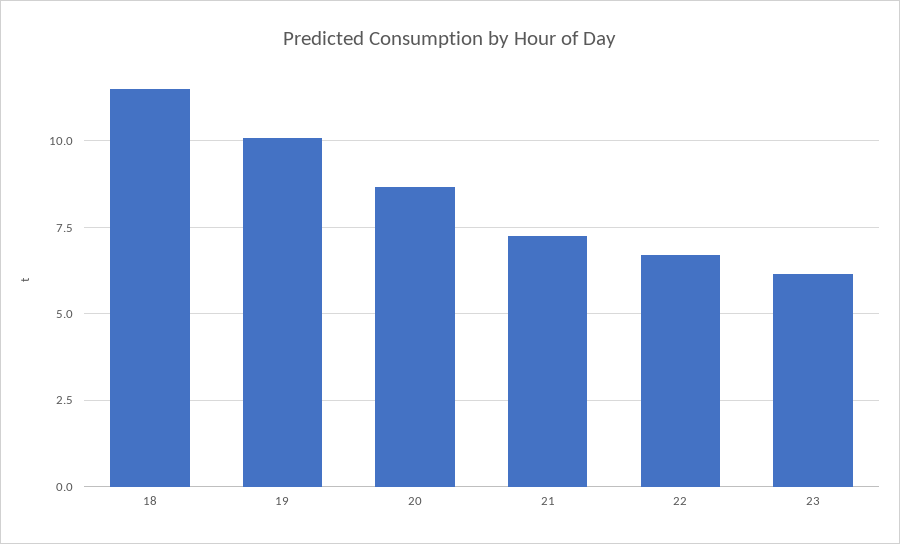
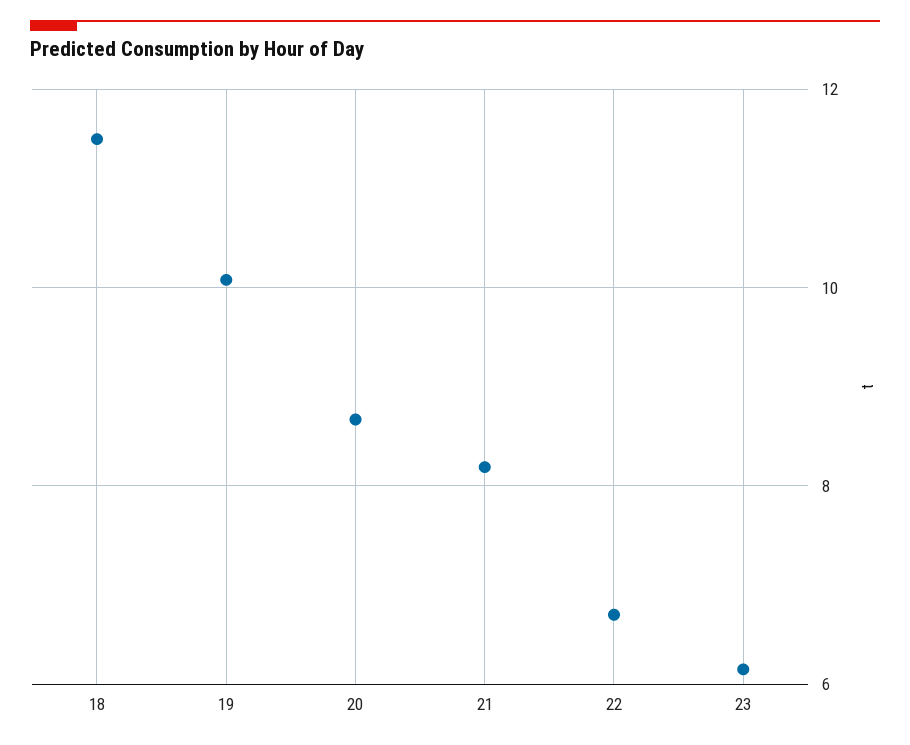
  {
    "18": 11.6,
    "19": 10,
    "20": 8.6,
-   "21": 7.25,
+   "21": 8.2,
    "22": 6.8,
    "23": 6.2
  }

